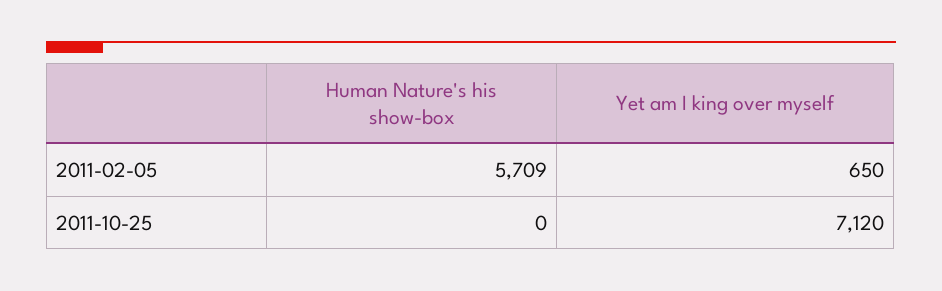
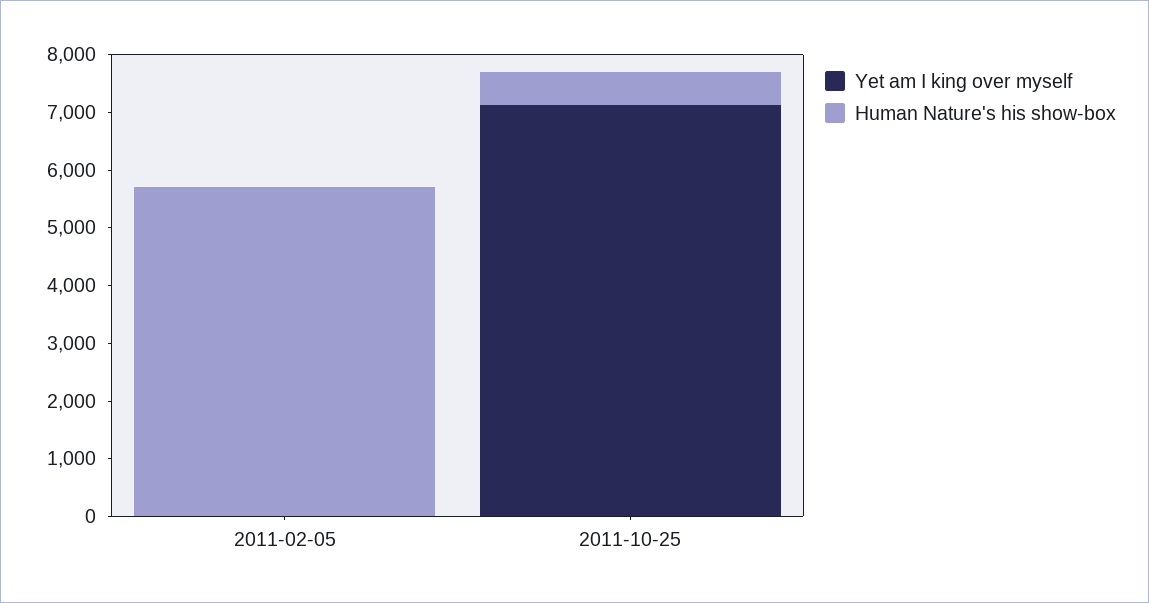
  {
    "Human Nature's his show-box": {
      "2011-02-05": 5709,
-     "2011-10-25": 0
+     "2011-10-25": 600
    },
    "Yet am I king over myself": {
-     "2011-02-05": 650,
+     "2011-02-05": 0,
      "2011-10-25": 7120
    }
  }

